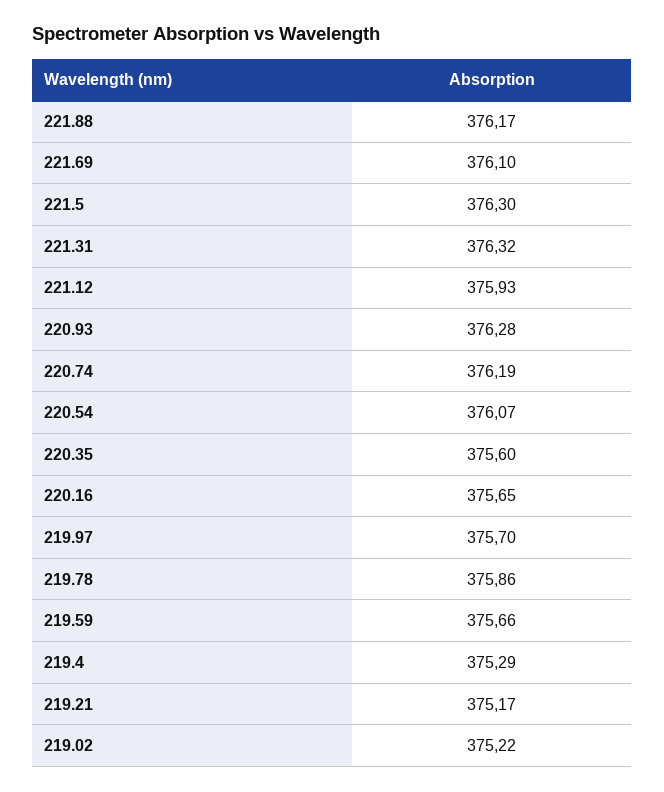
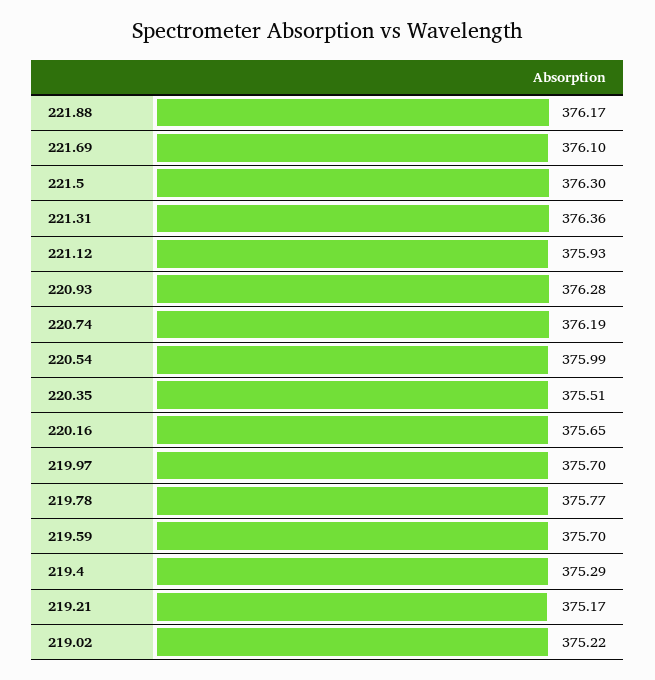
  {
    "221.88": 376.17,
    "221.69": 376.1,
    "221.5": 376.3,
-   "221.31": 376.32,
+   "221.31": 376.36,
    "221.12": 375.93,
    "220.93": 376.28,
    "220.74": 376.19,
-   "220.54": 376.07,
+   "220.54": 375.99,
-   "220.35": 375.6,
+   "220.35": 375.51,
    "220.16": 375.65,
    "219.97": 375.7,
-   "219.78": 375.86,
+   "219.78": 375.77,
-   "219.59": 375.66,
+   "219.59": 375.7,
    "219.4": 375.29,
    "219.21": 375.17,
    "219.02": 375.22
  }

